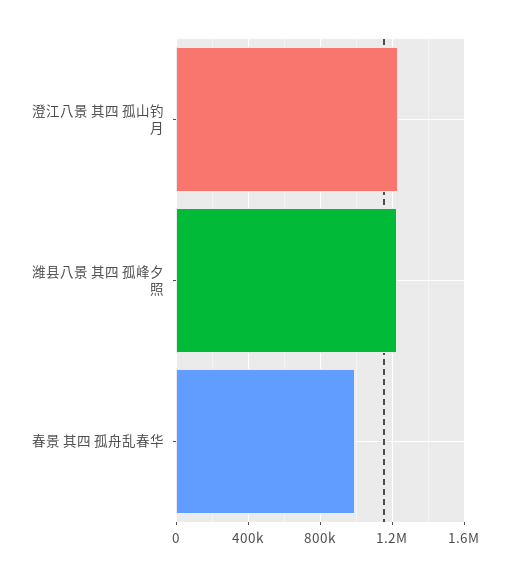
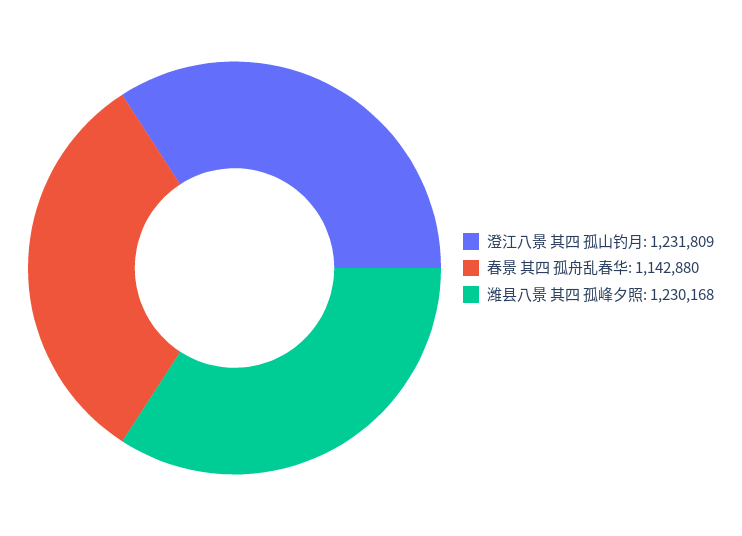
  {
    "澄江八景 其四 孤山钓月": 1231809,
    "潍县八景 其四 孤峰夕照": 1230168,
-   "春景 其四 孤舟乱春华": 1000000
+   "春景 其四 孤舟乱春华": 1142880
  }

